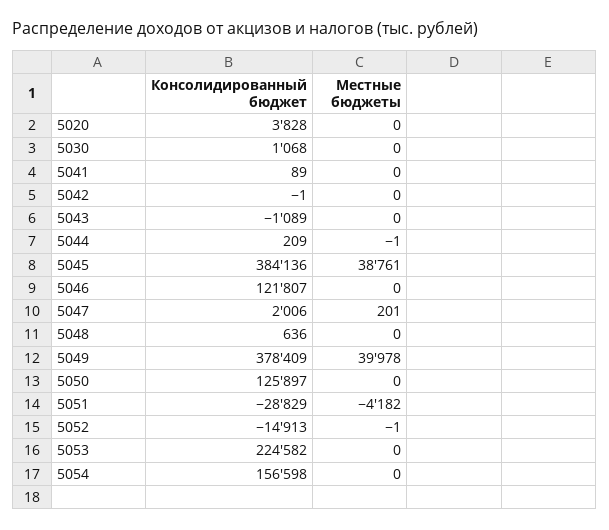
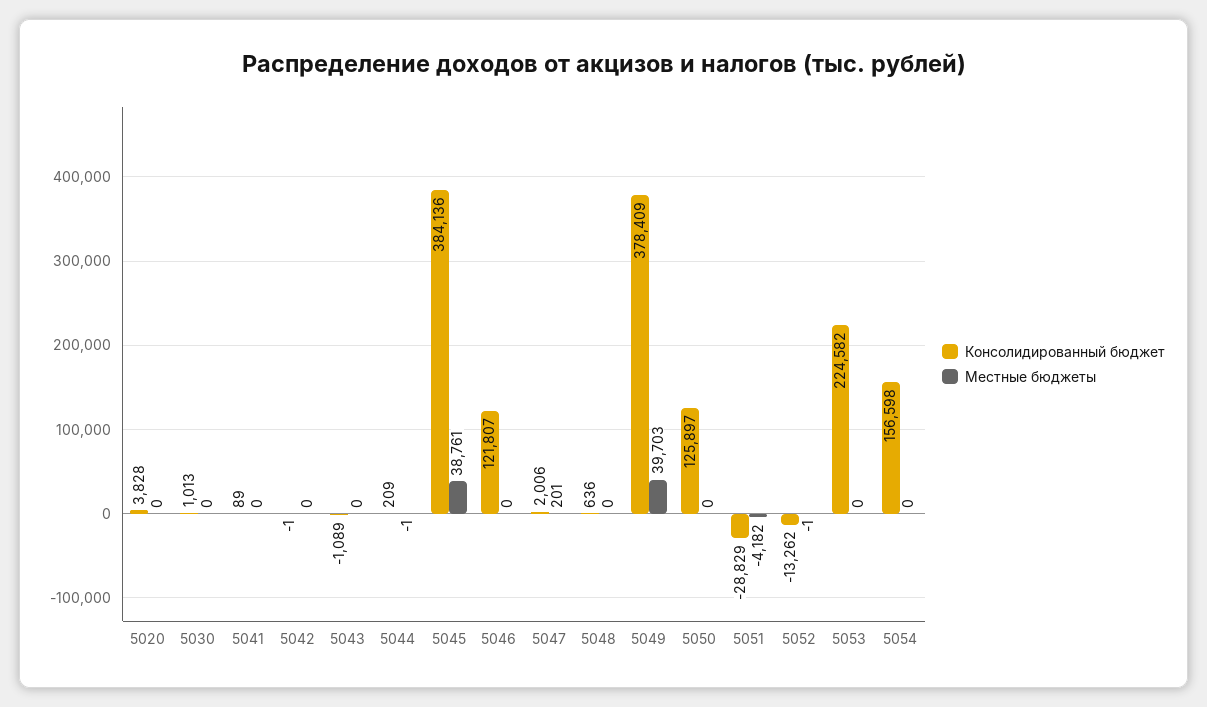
  {
    "Консолидированный бюджет": {
      "5020": 3828,
-     "5030": 1068,
+     "5030": 1013,
      "5041": 89,
      "5042": -1,
      "5043": -1089,
      "5044": 209,
      "5045": 384136,
      "5046": 121807,
      "5047": 2006,
      "5048": 636,
      "5049": 378409,
      "5050": 125897,
      "5051": -28829,
-     "5052": -14913,
+     "5052": -13262,
      "5053": 224582,
      "5054": 156598
    },
    "Местные бюджеты": {
      "5020": 0,
      "5030": 0,
      "5041": 0,
      "5042": 0,
      "5043": 0,
      "5044": -1,
      "5045": 38761,
      "5046": 0,
      "5047": 201,
      "5048": 0,
-     "5049": 39978,
+     "5049": 39703,
      "5050": 0,
      "5051": -4182,
      "5052": -1,
      "5053": 0,
      "5054": 0
    }
  }

